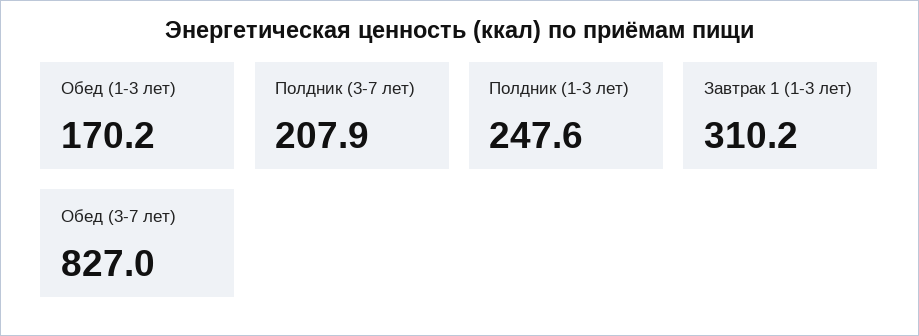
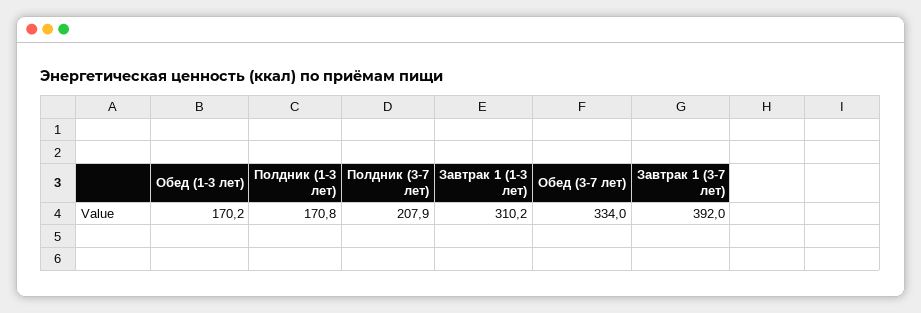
  {
    "Обед (1-3 лет)": 170.2,
    "Полдник (3-7 лет)": 207.9,
-   "Полдник (1-3 лет)": 247.6,
+   "Полдник (1-3 лет)": 170.8,
    "Завтрак 1 (1-3 лет)": 310.2,
-   "Обед (3-7 лет)": 827
+   "Обед (3-7 лет)": 334,
+   "Завтрак 1 (3-7 лет)": 392
  }

